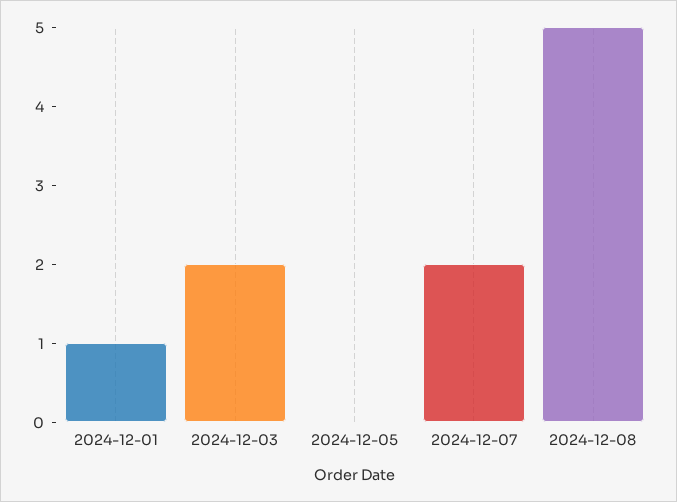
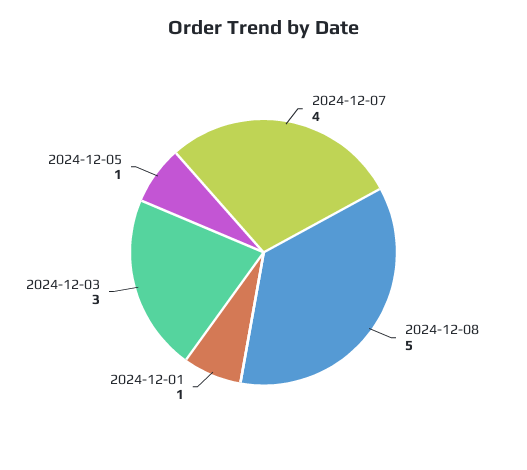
  {
    "2024-12-01": 1,
-   "2024-12-03": 2,
+   "2024-12-03": 3,
-   "2024-12-05": 0,
+   "2024-12-05": 1,
-   "2024-12-07": 2,
+   "2024-12-07": 4,
    "2024-12-08": 5
  }

